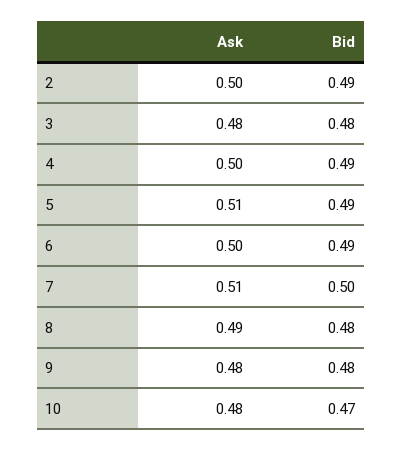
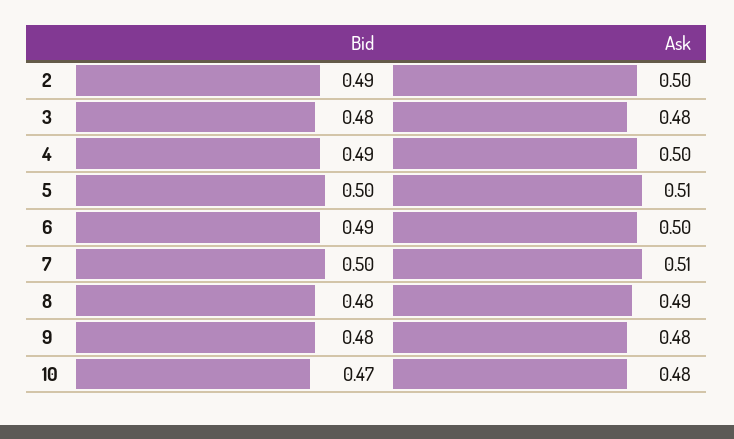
  {
    "Ask": {
      "2": 0.5,
      "3": 0.48,
      "4": 0.5,
      "5": 0.51,
      "6": 0.5,
      "7": 0.51,
      "8": 0.49,
      "9": 0.48,
      "10": 0.48
    },
    "Bid": {
      "2": 0.49,
      "3": 0.48,
      "4": 0.49,
-     "5": 0.49,
+     "5": 0.5,
      "6": 0.49,
      "7": 0.5,
      "8": 0.48,
      "9": 0.48,
      "10": 0.47
    }
  }

